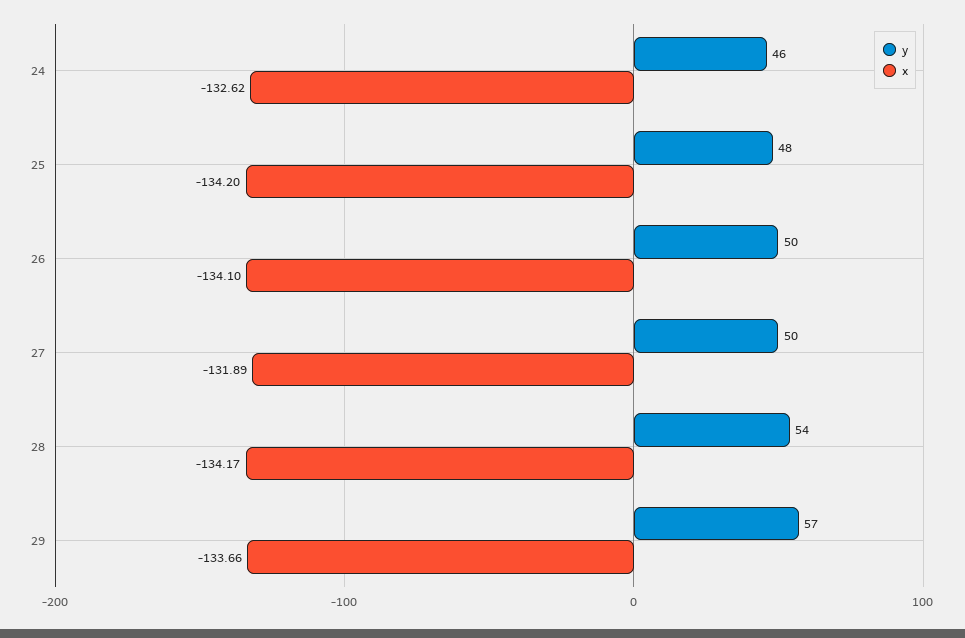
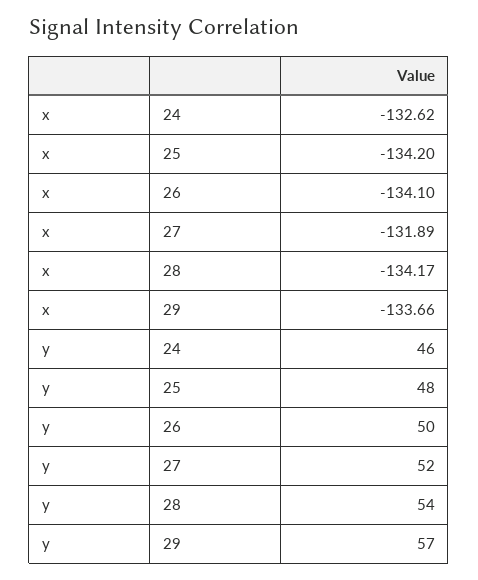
  {
    "y": {
      "24": 46,
      "25": 48,
      "26": 50,
-     "27": 50,
+     "27": 52,
      "28": 54,
      "29": 57
    },
    "x": {
      "24": -132.62,
      "25": -134.2,
      "26": -134.1,
      "27": -131.89,
      "28": -134.17,
      "29": -133.66
    }
  }

